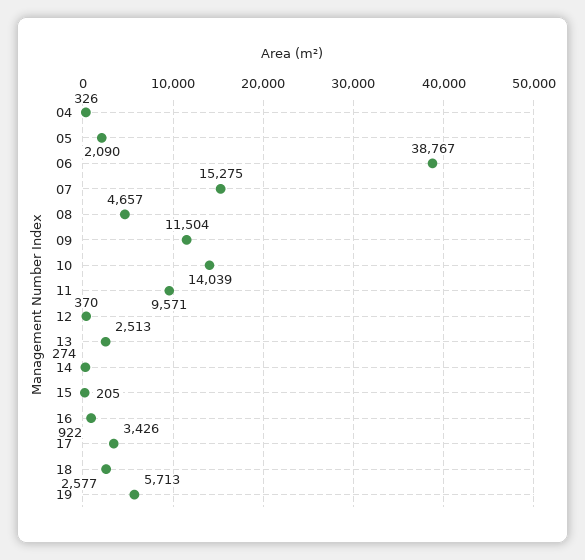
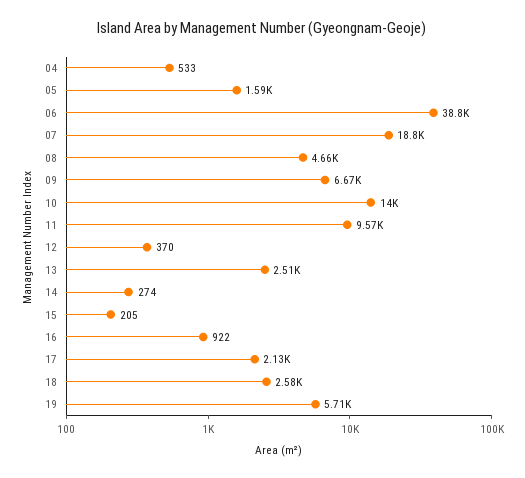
  {
-   "04": 326,
+   "04": 533,
-   "05": 2090,
+   "05": 1590,
    "06": 38767,
-   "07": 15275,
+   "07": 18800,
    "08": 4657,
-   "09": 11504,
+   "09": 6670,
    "10": 14039,
    "11": 9571,
    "12": 370,
    "13": 2513,
    "14": 274,
    "15": 205,
    "16": 922,
-   "17": 3426,
+   "17": 2130,
    "18": 2577,
    "19": 5713
  }

